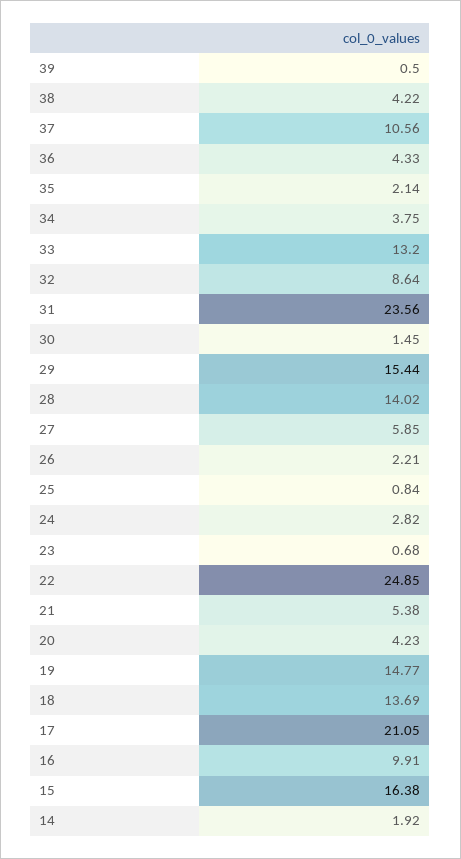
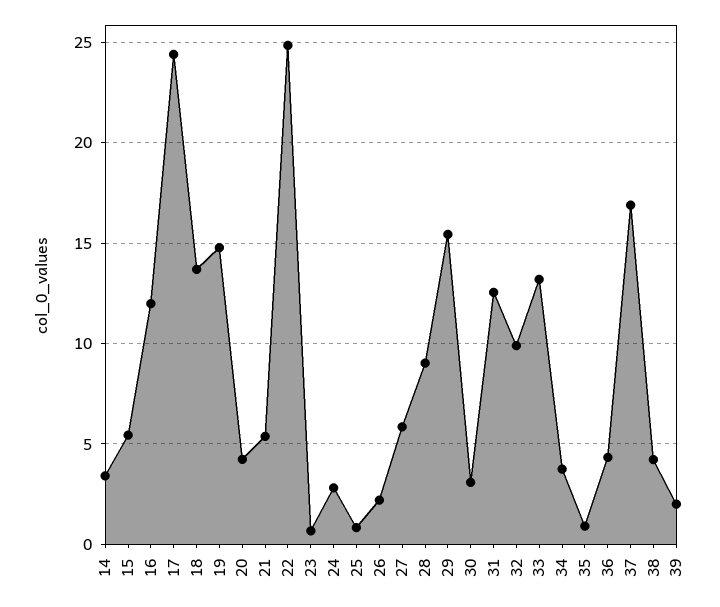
  {
-   "39": 0.5,
+   "39": 2,
    "38": 4.22,
-   "37": 10.56,
+   "37": 17,
    "36": 4.33,
-   "35": 2.14,
+   "35": 1,
    "34": 3.75,
    "33": 13.2,
-   "32": 8.64,
+   "32": 10,
-   "31": 23.56,
+   "31": 12.5,
-   "30": 1.45,
+   "30": 3,
    "29": 15.44,
-   "28": 14.02,
+   "28": 9,
    "27": 5.85,
    "26": 2.21,
    "25": 0.84,
    "24": 2.82,
    "23": 0.68,
    "22": 24.85,
    "21": 5.38,
    "20": 4.23,
    "19": 14.77,
    "18": 13.69,
-   "17": 21.05,
+   "17": 24.5,
-   "16": 9.91,
+   "16": 12,
-   "15": 16.38,
+   "15": 5.5,
-   "14": 1.92
+   "14": 3.5
  }

